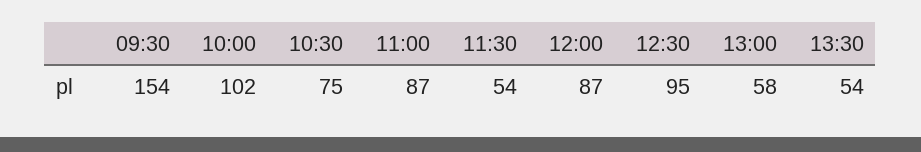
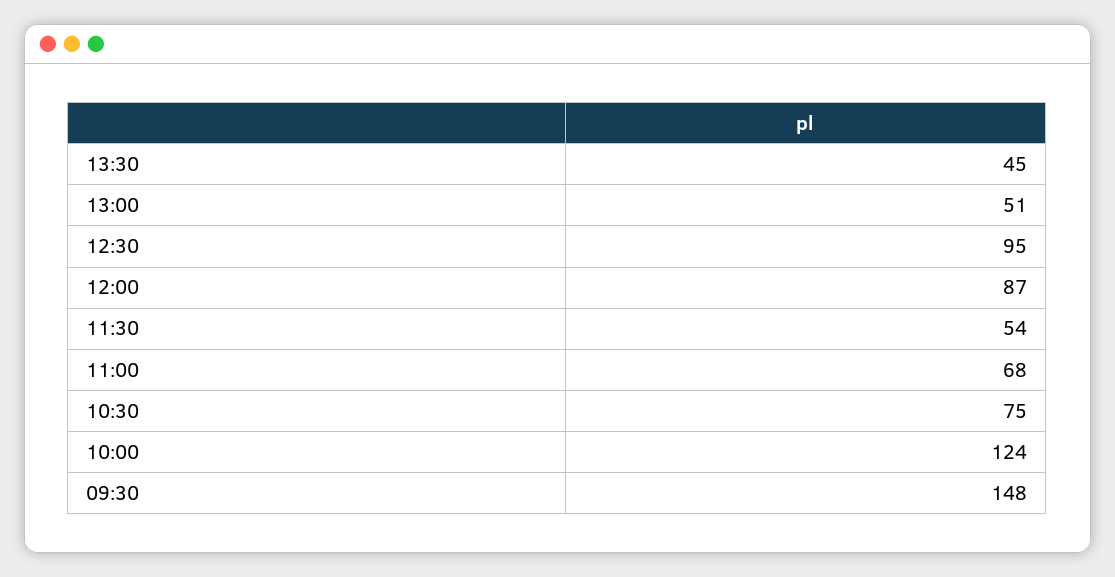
  {
-   "09:30": 154,
+   "09:30": 148,
-   "10:00": 102,
+   "10:00": 124,
    "10:30": 75,
-   "11:00": 87,
+   "11:00": 68,
    "11:30": 54,
    "12:00": 87,
    "12:30": 95,
-   "13:00": 58,
+   "13:00": 51,
-   "13:30": 54
+   "13:30": 45
  }

